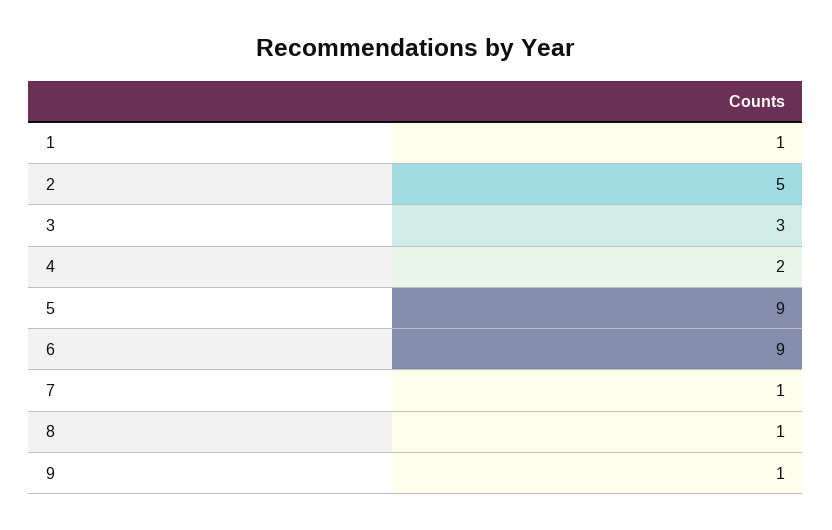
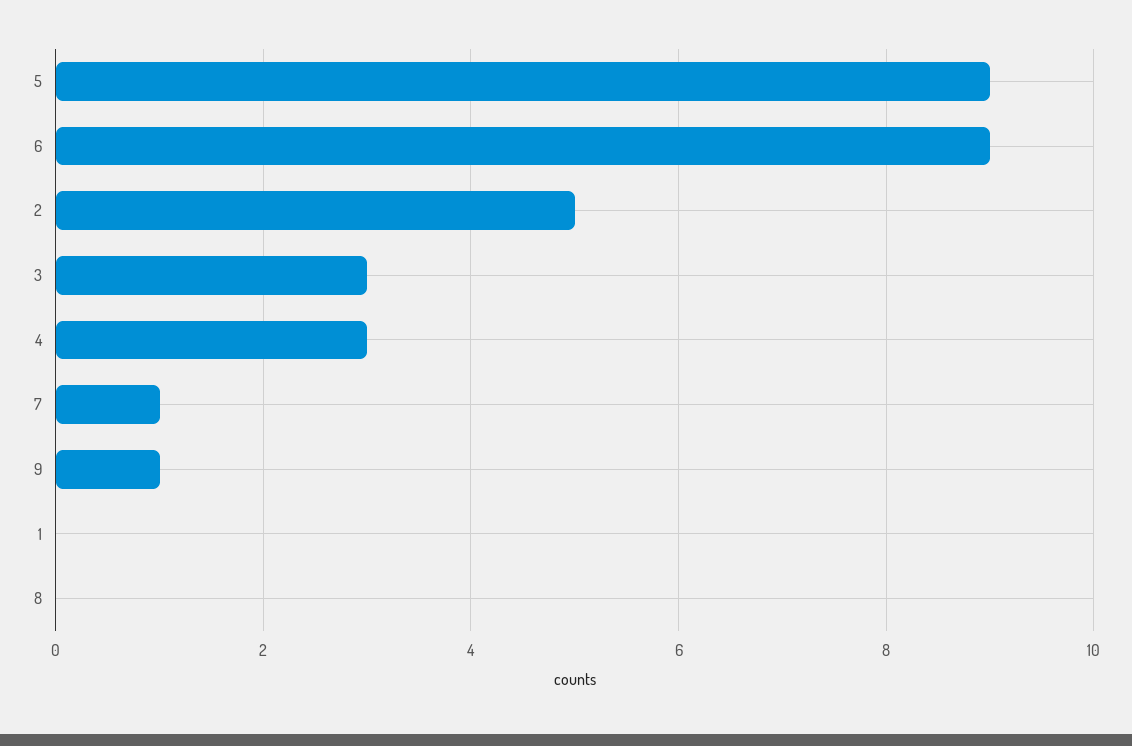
  {
-   "1": 1,
+   "1": 0,
    "2": 5,
    "3": 3,
-   "4": 2,
+   "4": 3,
    "5": 9,
    "6": 9,
    "7": 1,
-   "8": 1,
+   "8": 0,
    "9": 1
  }

